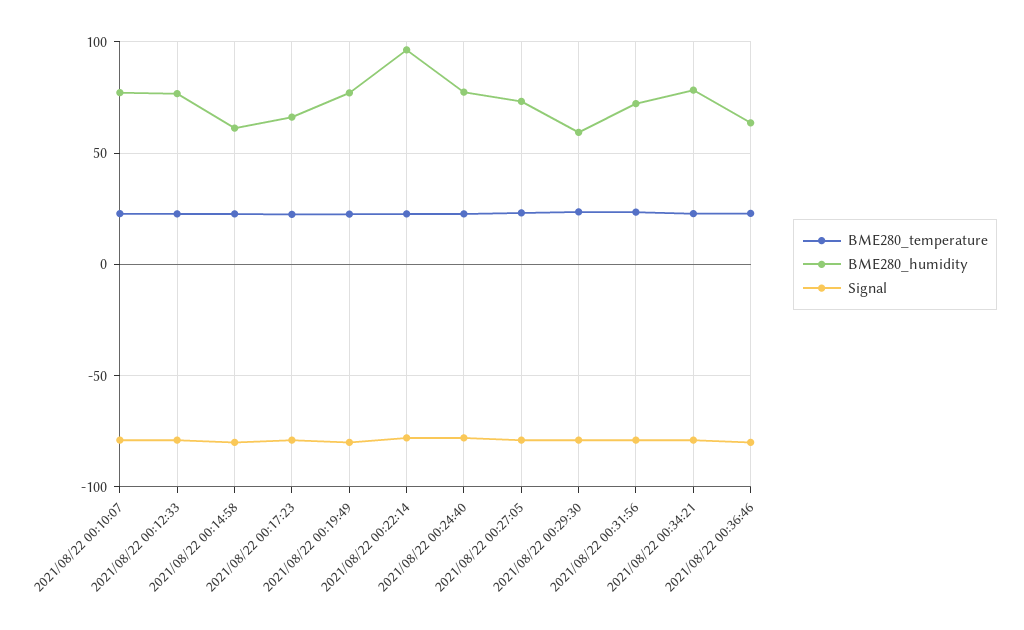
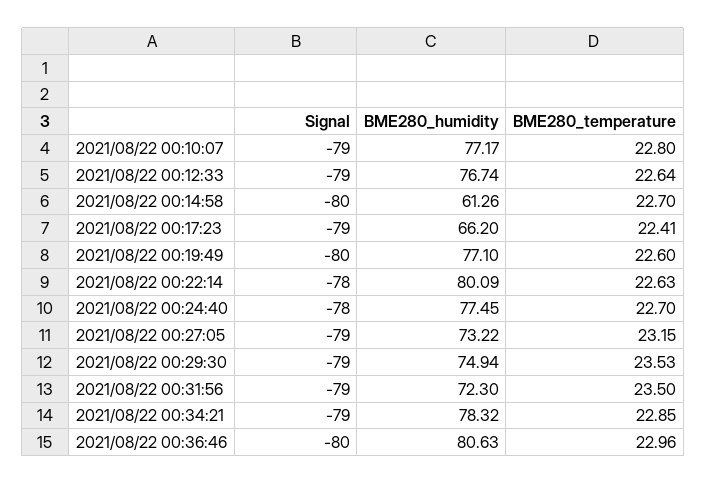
  {
    "BME280_temperature": {
      "2021/08/22 00:10:07": 22.8,
      "2021/08/22 00:12:33": 22.64,
      "2021/08/22 00:14:58": 22.7,
      "2021/08/22 00:17:23": 22.41,
      "2021/08/22 00:19:49": 22.6,
      "2021/08/22 00:22:14": 22.63,
      "2021/08/22 00:24:40": 22.7,
      "2021/08/22 00:27:05": 23.15,
      "2021/08/22 00:29:30": 23.53,
      "2021/08/22 00:31:56": 23.5,
      "2021/08/22 00:34:21": 22.85,
      "2021/08/22 00:36:46": 22.96
    },
    "BME280_humidity": {
      "2021/08/22 00:10:07": 77.17,
      "2021/08/22 00:12:33": 76.74,
      "2021/08/22 00:14:58": 61.26,
      "2021/08/22 00:17:23": 66.2,
      "2021/08/22 00:19:49": 77.1,
-     "2021/08/22 00:22:14": 95,
+     "2021/08/22 00:22:14": 80.09,
      "2021/08/22 00:24:40": 77.45,
      "2021/08/22 00:27:05": 73.22,
-     "2021/08/22 00:29:30": 60,
+     "2021/08/22 00:29:30": 74.94,
      "2021/08/22 00:31:56": 72.3,
      "2021/08/22 00:34:21": 78.32,
-     "2021/08/22 00:36:46": 65
+     "2021/08/22 00:36:46": 80.63
    },
    "Signal": {
      "2021/08/22 00:10:07": -79,
      "2021/08/22 00:12:33": -79,
      "2021/08/22 00:14:58": -80,
      "2021/08/22 00:17:23": -79,
      "2021/08/22 00:19:49": -80,
      "2021/08/22 00:22:14": -78,
      "2021/08/22 00:24:40": -78,
      "2021/08/22 00:27:05": -79,
      "2021/08/22 00:29:30": -79,
      "2021/08/22 00:31:56": -79,
      "2021/08/22 00:34:21": -79,
      "2021/08/22 00:36:46": -80
    }
  }

